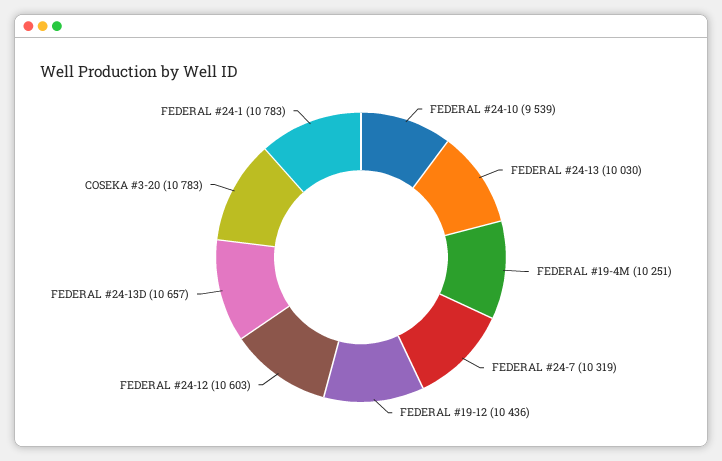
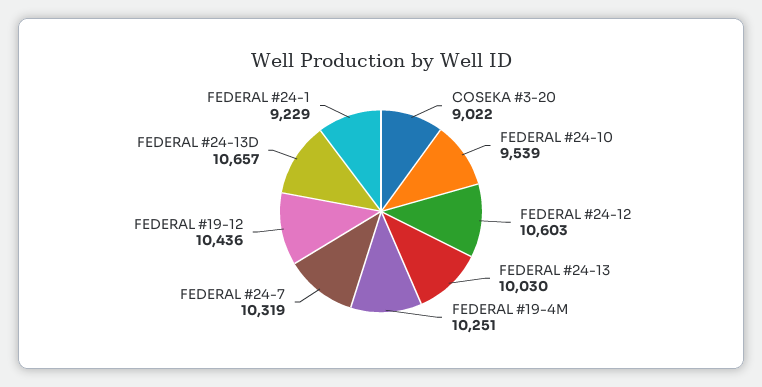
  {
    "FEDERAL #24-10": 9539,
    "FEDERAL #24-13": 10030,
    "FEDERAL #19-4M": 10251,
    "FEDERAL #24-7": 10319,
    "FEDERAL #19-12": 10436,
    "FEDERAL #24-12": 10603,
    "FEDERAL #24-13D": 10657,
-   "COSEKA #3-20": 10783,
+   "COSEKA #3-20": 9022,
-   "FEDERAL #24-1": 10783
+   "FEDERAL #24-1": 9229
  }

